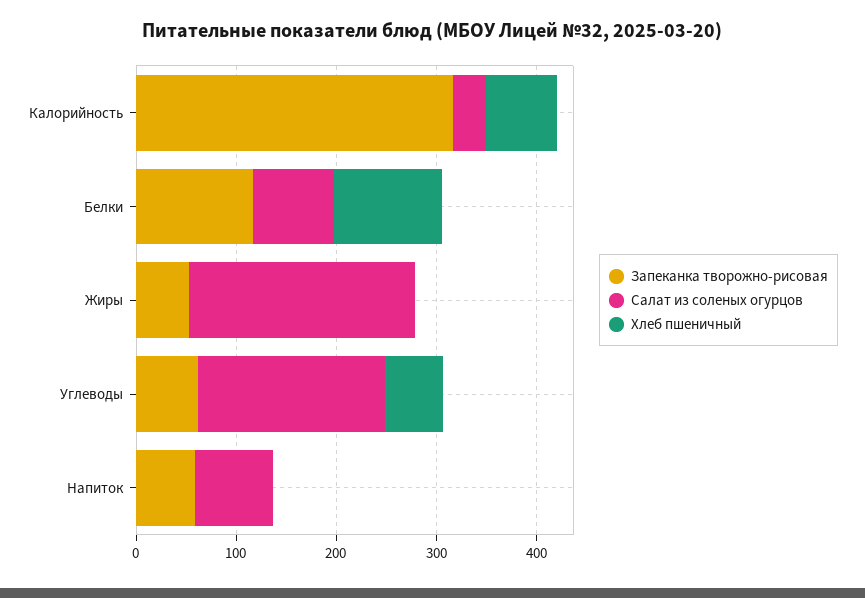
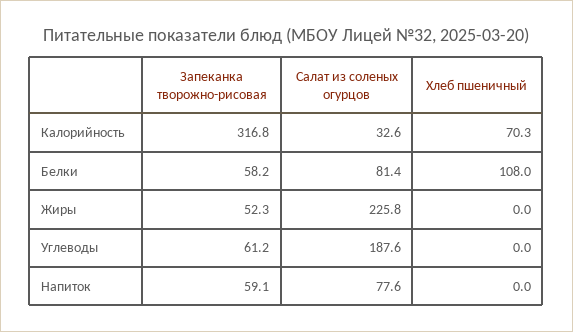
  {
    "Запеканка творожно-рисовая": {
      "Калорийность": 316.8,
-     "Белки": 120,
+     "Белки": 58.2,
      "Жиры": 52.3,
      "Углеводы": 61.2,
      "Напиток": 59.1
    },
    "Салат из соленых огурцов": {
      "Калорийность": 32.6,
      "Белки": 81.4,
      "Жиры": 225.8,
      "Углеводы": 187.6,
      "Напиток": 77.6
    },
    "Хлеб пшеничный": {
      "Калорийность": 70.3,
      "Белки": 108,
      "Жиры": 0,
-     "Углеводы": 60,
+     "Углеводы": 0,
      "Напиток": 0
    }
  }

